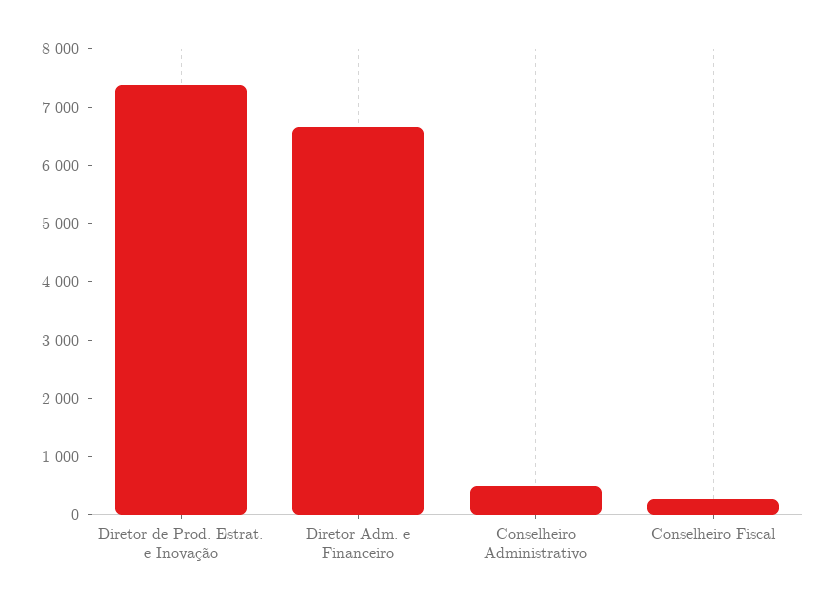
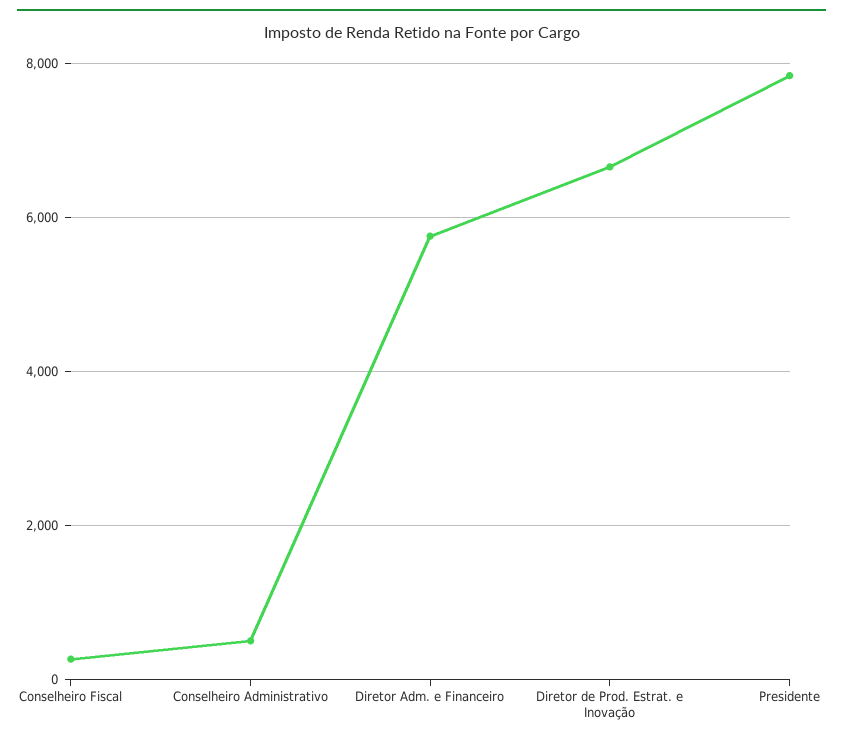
  {
-   "Diretor de Prod. Estrat. e Inovação": 7400,
+   "Diretor de Prod. Estrat. e Inovação": 6600,
-   "Diretor Adm. e Financeiro": 6600,
+   "Diretor Adm. e Financeiro": 5800,
    "Conselheiro Administrativo": 600,
-   "Conselheiro Fiscal": 200
+   "Conselheiro Fiscal": 200,
+   "Presidente": 7800
  }

